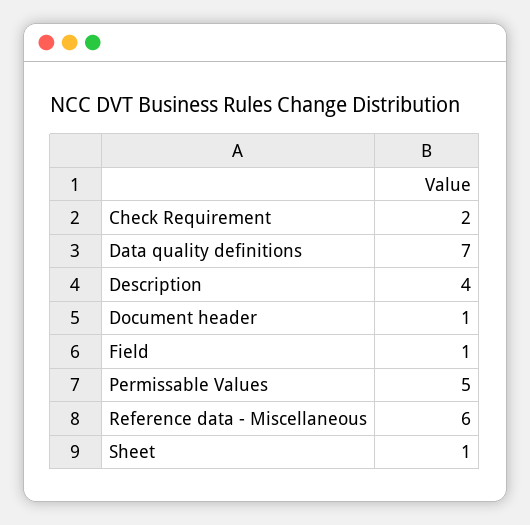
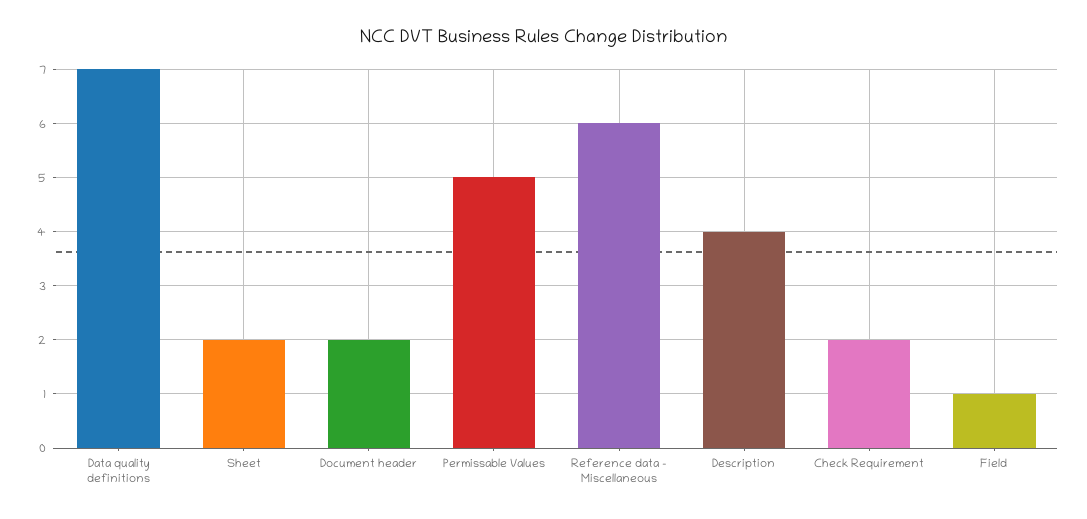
  {
    "Check Requirement": 2,
    "Data quality definitions": 7,
    "Description": 4,
-   "Document header": 1,
+   "Document header": 2,
    "Field": 1,
    "Permissable Values": 5,
    "Reference data - Miscellaneous": 6,
-   "Sheet": 1
+   "Sheet": 2
  }

